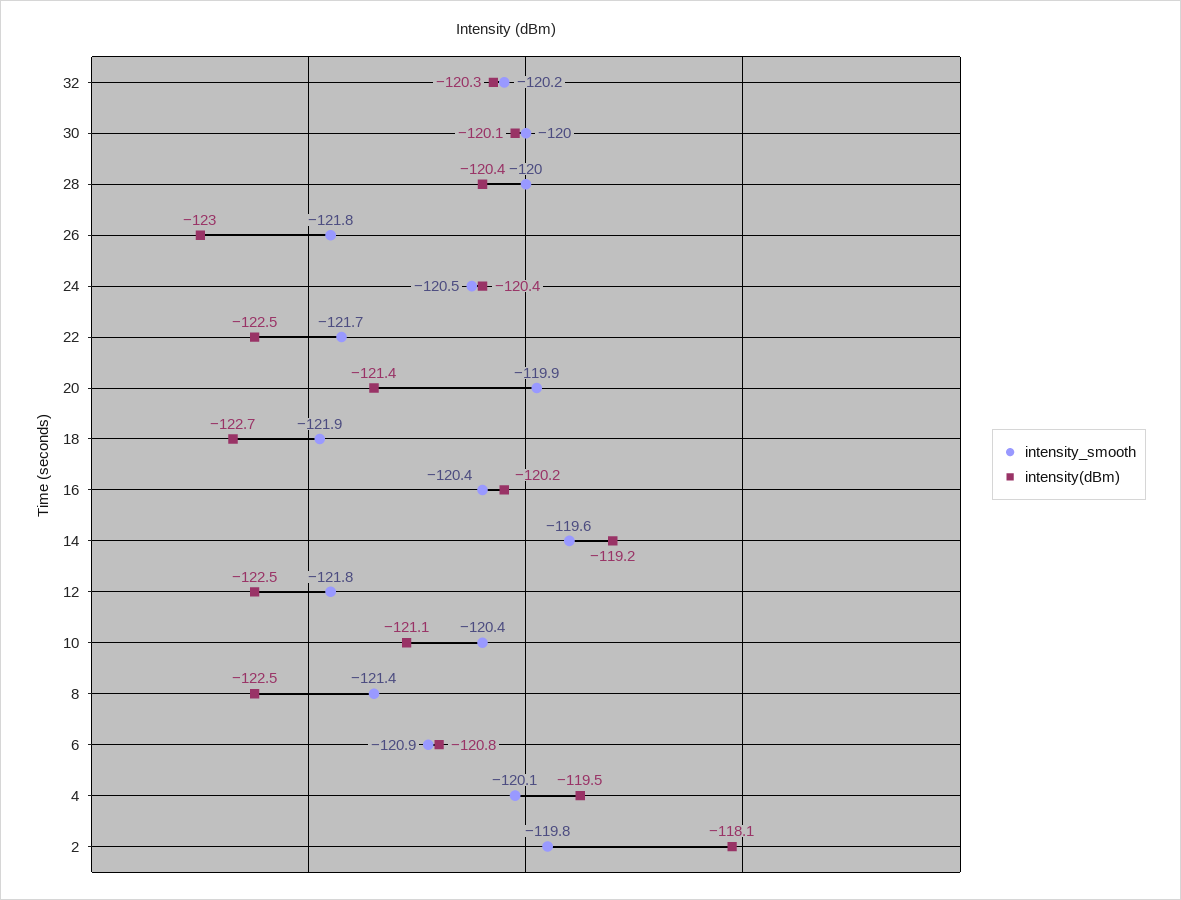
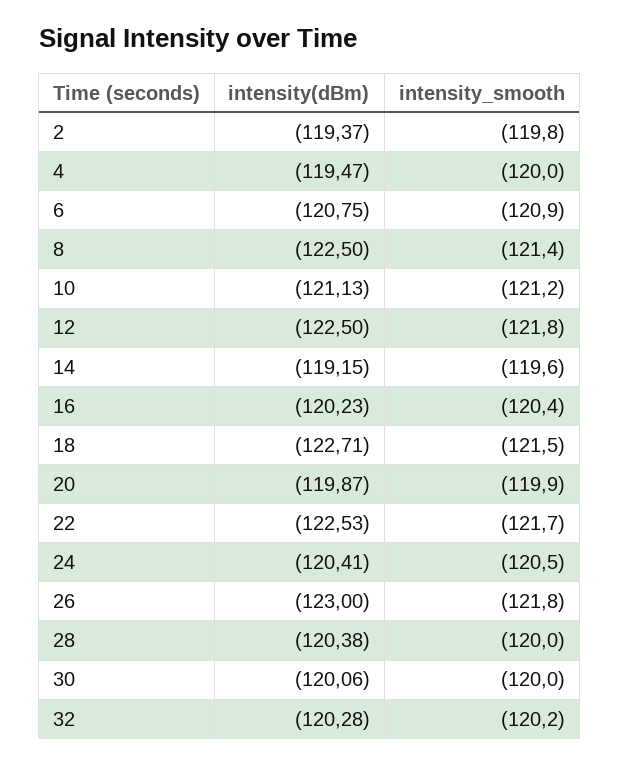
  {
    "intensity_smooth": {
      "32": -120.2,
      "30": -120,
      "28": -120,
      "26": -121.8,
      "24": -120.5,
      "22": -121.7,
      "20": -119.9,
-     "18": -121.9,
+     "18": -121.5,
      "16": -120.4,
      "14": -119.6,
      "12": -121.8,
-     "10": -120.4,
+     "10": -121.2,
      "8": -121.4,
      "6": -120.9,
-     "4": -120.1,
+     "4": -120,
      "2": -119.8
    },
    "intensity(dBm)": {
      "32": -120.28,
      "30": -120.06,
      "28": -120.38,
      "26": -123,
      "24": -120.41,
      "22": -122.53,
-     "20": -121.4,
+     "20": -119.87,
      "18": -122.71,
      "16": -120.23,
      "14": -119.15,
      "12": -122.5,
      "10": -121.13,
      "8": -122.5,
      "6": -120.75,
      "4": -119.47,
-     "2": -118.1
+     "2": -119.37
    }
  }

